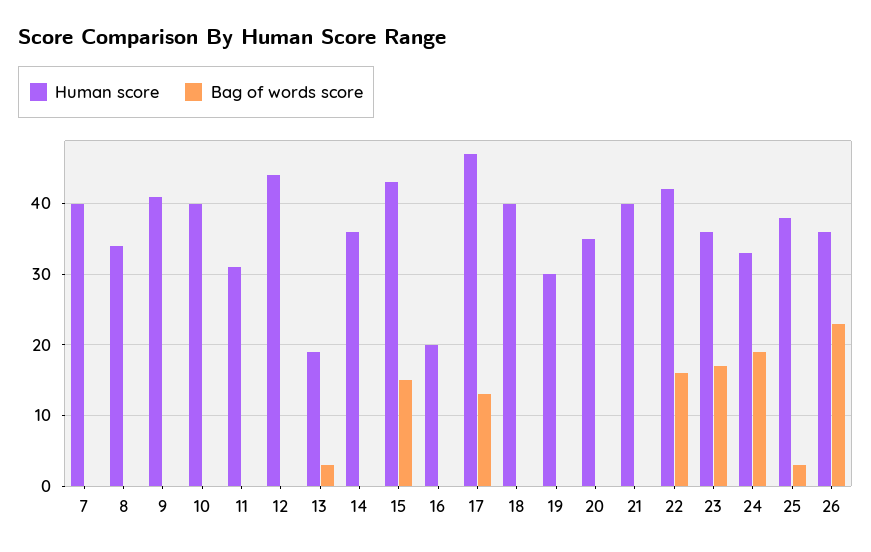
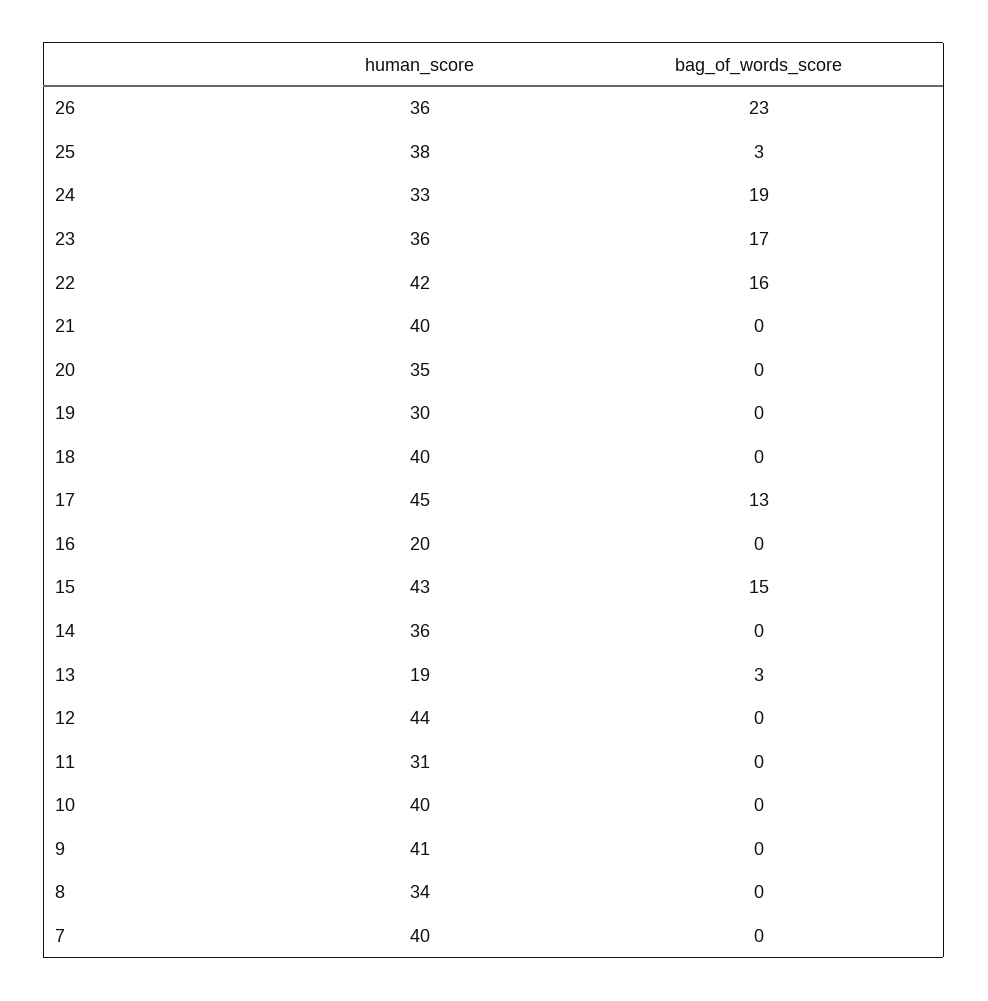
  {
    "Human score": {
      "7": 40,
      "8": 34,
      "9": 41,
      "10": 40,
      "11": 31,
      "12": 44,
      "13": 19,
      "14": 36,
      "15": 43,
      "16": 20,
-     "17": 47,
+     "17": 45,
      "18": 40,
      "19": 30,
      "20": 35,
      "21": 40,
      "22": 42,
      "23": 36,
      "24": 33,
      "25": 38,
      "26": 36
    },
    "Bag of words score": {
      "7": 0,
      "8": 0,
      "9": 0,
      "10": 0,
      "11": 0,
      "12": 0,
      "13": 3,
      "14": 0,
      "15": 15,
      "16": 0,
      "17": 13,
      "18": 0,
      "19": 0,
      "20": 0,
      "21": 0,
      "22": 16,
      "23": 17,
      "24": 19,
      "25": 3,
      "26": 23
    }
  }

